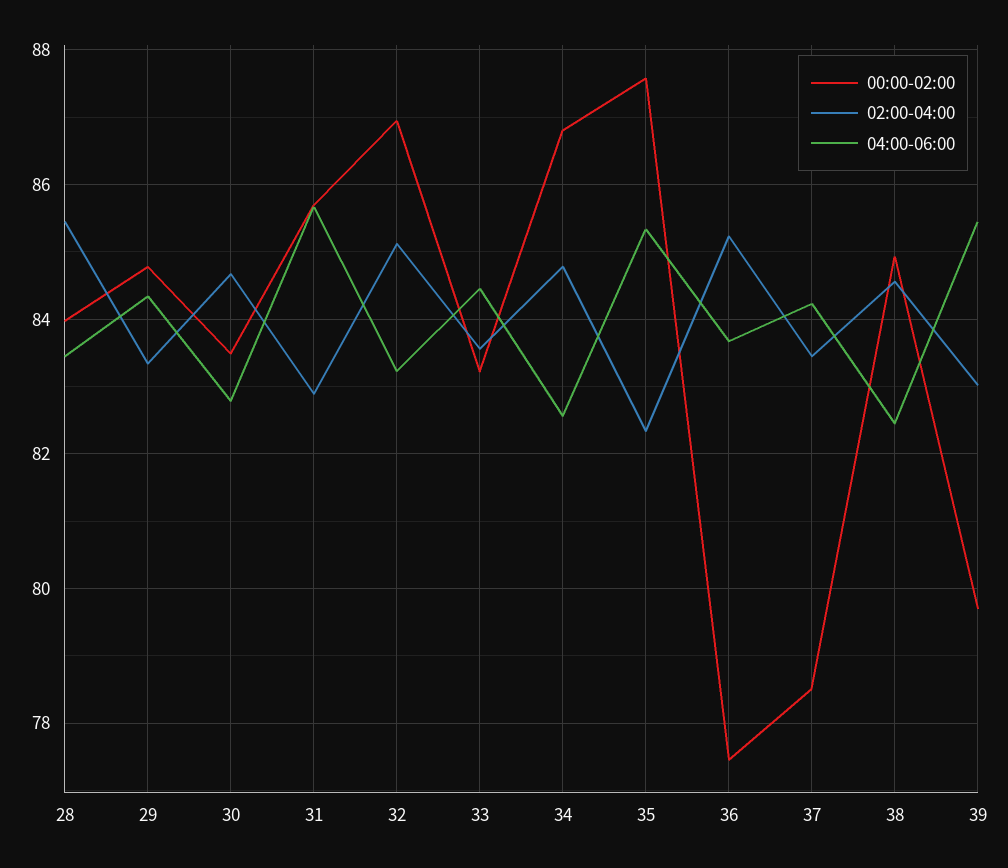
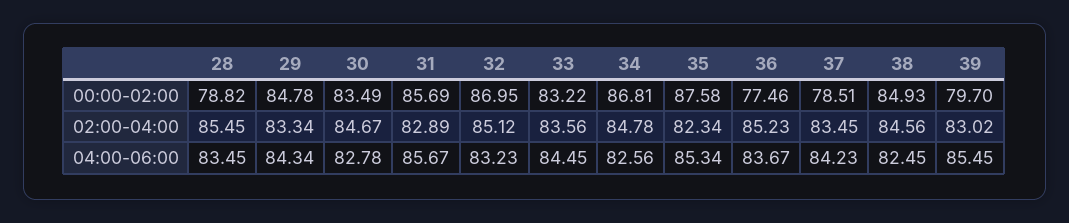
  {
    "00:00-02:00": {
-     "28": 84,
+     "28": 78.82,
      "29": 84.78,
      "30": 83.49,
      "31": 85.69,
      "32": 86.95,
      "33": 83.22,
      "34": 86.81,
      "35": 87.58,
      "36": 77.46,
      "37": 78.51,
      "38": 84.93,
      "39": 79.7
    },
    "02:00-04:00": {
      "28": 85.45,
      "29": 83.34,
      "30": 84.67,
      "31": 82.89,
      "32": 85.12,
      "33": 83.56,
      "34": 84.78,
      "35": 82.34,
      "36": 85.23,
      "37": 83.45,
      "38": 84.56,
      "39": 83.02
    },
    "04:00-06:00": {
      "28": 83.45,
      "29": 84.34,
      "30": 82.78,
      "31": 85.67,
      "32": 83.23,
      "33": 84.45,
      "34": 82.56,
      "35": 85.34,
      "36": 83.67,
      "37": 84.23,
      "38": 82.45,
      "39": 85.45
    }
  }

